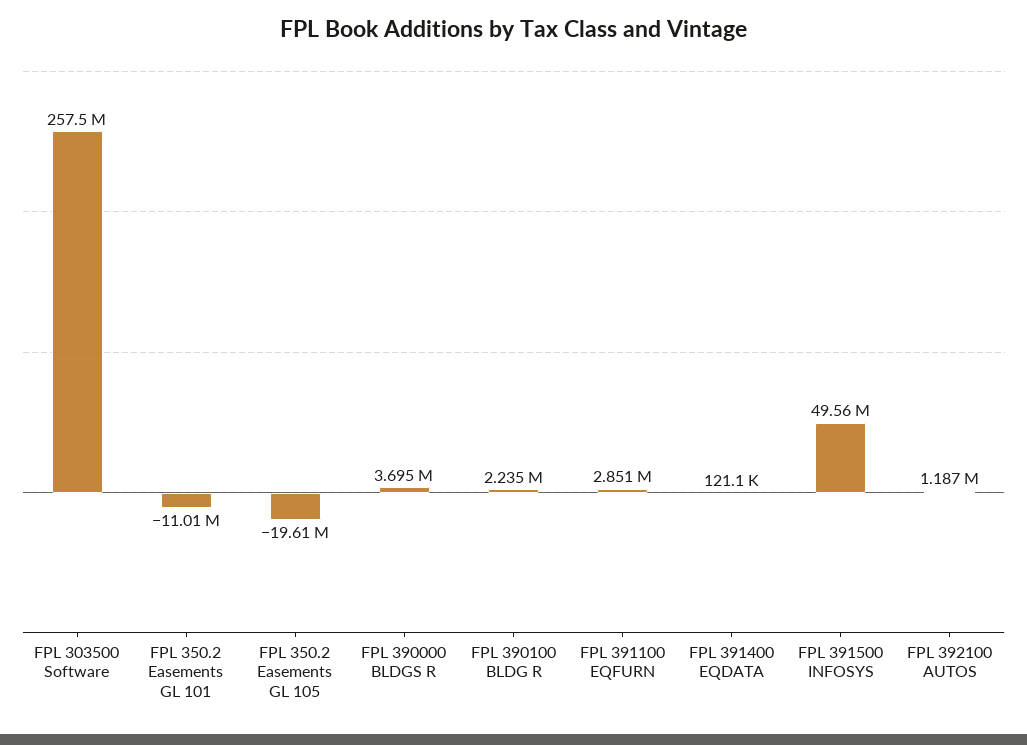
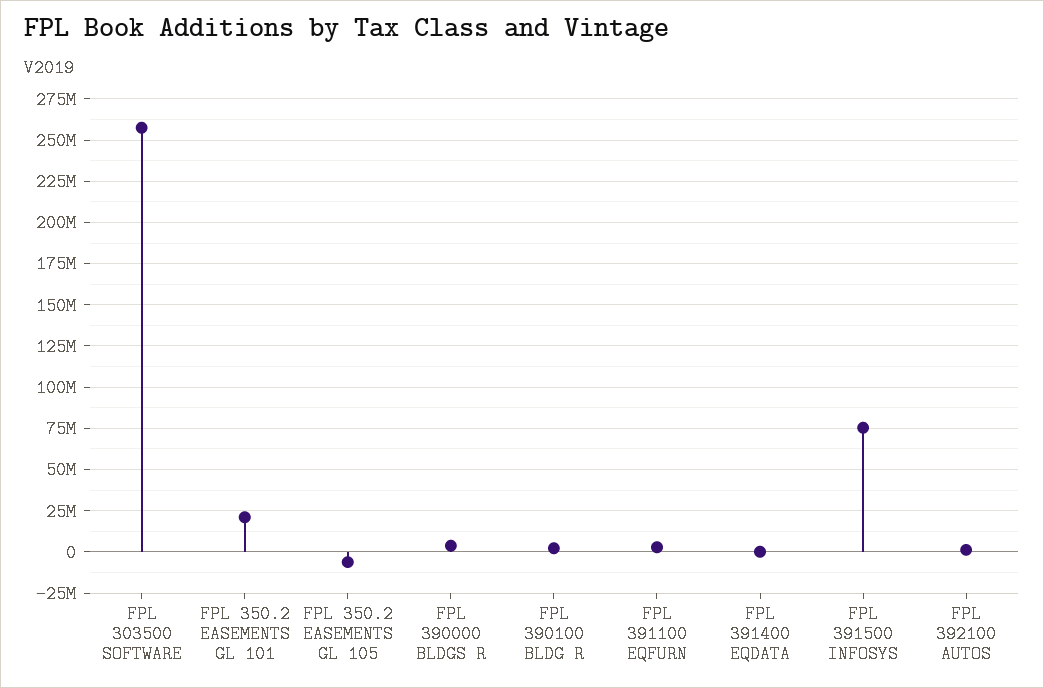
  {
    "FPL 303500 Software": 257500000,
-   "FPL 350.2 Easements GL 101": -11010000,
+   "FPL 350.2 Easements GL 101": 20000000,
-   "FPL 350.2 Easements GL 105": -19610000,
+   "FPL 350.2 Easements GL 105": -5000000,
    "FPL 390000 BLDGS R": 3695000,
    "FPL 390100 BLDG R": 2235000,
    "FPL 391100 EQFURN": 2851000,
    "FPL 391400 EQDATA": 121100,
-   "FPL 391500 INFOSYS": 49560000,
+   "FPL 391500 INFOSYS": 75000000,
    "FPL 392100 AUTOS": 1187000
  }

